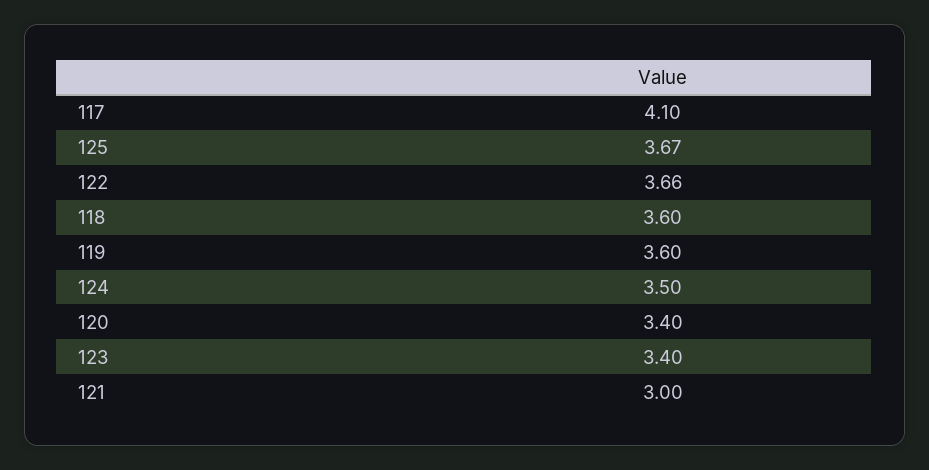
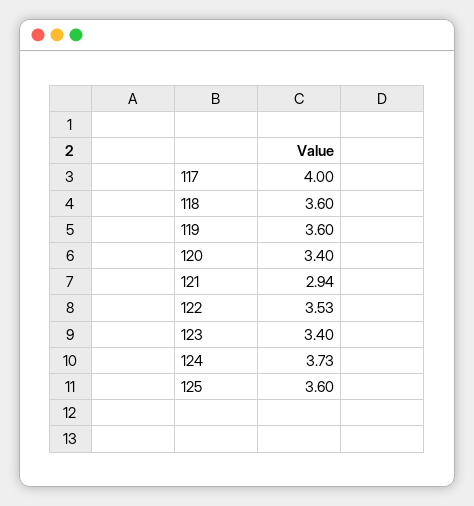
  {
-   "117": 4.1,
+   "117": 4,
-   "125": 3.67,
+   "125": 3.6,
-   "122": 3.66,
+   "122": 3.53,
    "118": 3.6,
    "119": 3.6,
-   "124": 3.5,
+   "124": 3.73,
    "120": 3.4,
    "123": 3.4,
-   "121": 3
+   "121": 2.94
  }

